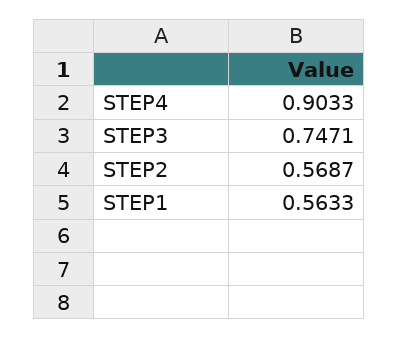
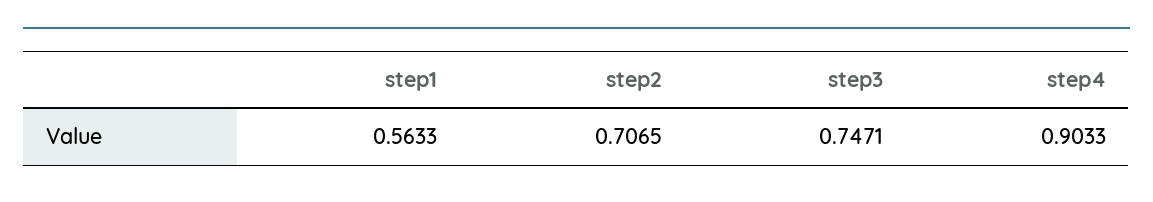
  {
    "STEP4": 0.9033,
    "STEP3": 0.7471,
-   "STEP2": 0.5687,
+   "STEP2": 0.7065,
    "STEP1": 0.5633
  }

